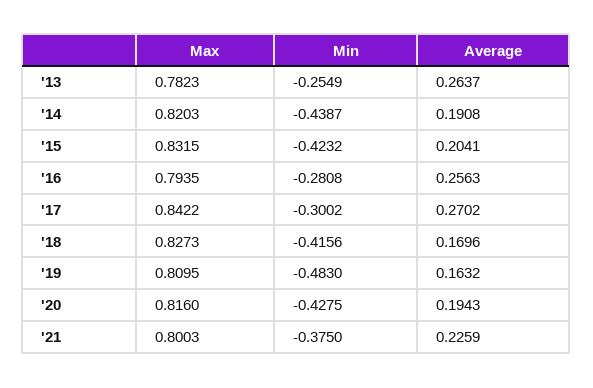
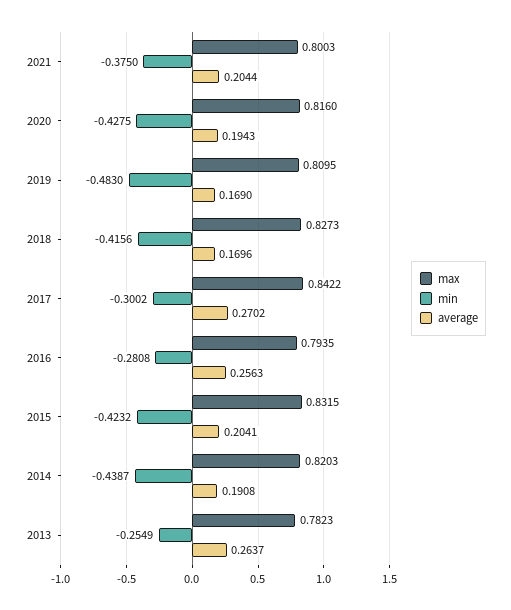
  {
    "Max": {
      "'13": 0.7823,
      "'14": 0.8203,
      "'15": 0.8315,
      "'16": 0.7935,
      "'17": 0.8422,
      "'18": 0.8273,
      "'19": 0.8095,
      "'20": 0.816,
      "'21": 0.8003
    },
    "Min": {
      "'13": -0.2549,
      "'14": -0.4387,
      "'15": -0.4232,
      "'16": -0.2808,
      "'17": -0.3002,
      "'18": -0.4156,
      "'19": -0.483,
      "'20": -0.4275,
      "'21": -0.375
    },
    "Average": {
      "'13": 0.2637,
      "'14": 0.1908,
      "'15": 0.2041,
      "'16": 0.2563,
      "'17": 0.2702,
      "'18": 0.1696,
-     "'19": 0.1632,
+     "'19": 0.169,
      "'20": 0.1943,
-     "'21": 0.2259
+     "'21": 0.2044
    }
  }

